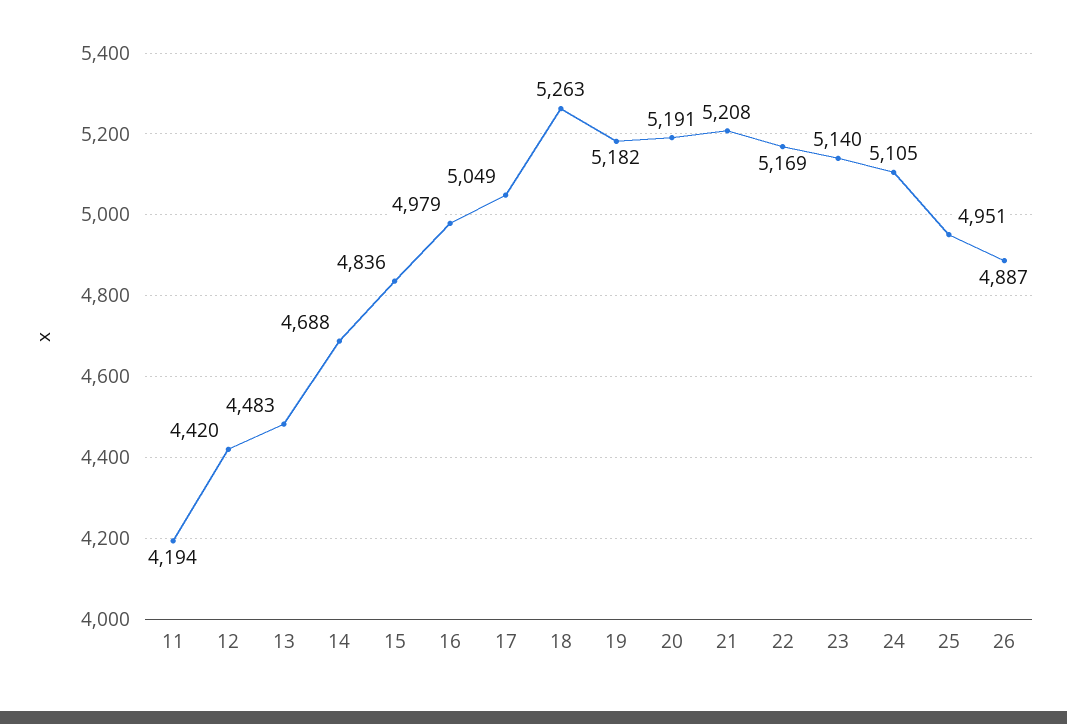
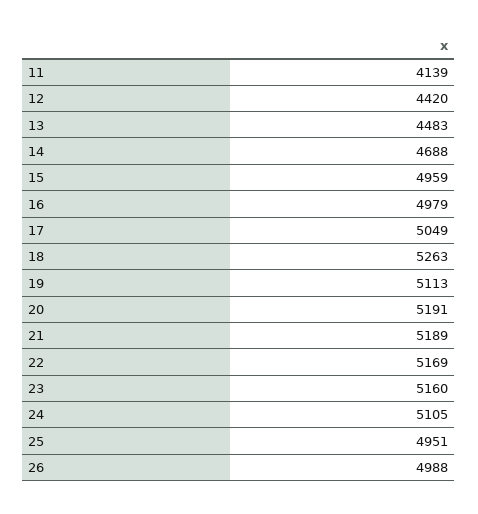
  {
-   "11": 4194,
+   "11": 4139,
    "12": 4420,
    "13": 4483,
    "14": 4688,
-   "15": 4836,
+   "15": 4959,
    "16": 4979,
    "17": 5049,
    "18": 5263,
-   "19": 5182,
+   "19": 5113,
    "20": 5191,
-   "21": 5208,
+   "21": 5189,
    "22": 5169,
-   "23": 5140,
+   "23": 5160,
    "24": 5105,
    "25": 4951,
-   "26": 4887
+   "26": 4988
  }

